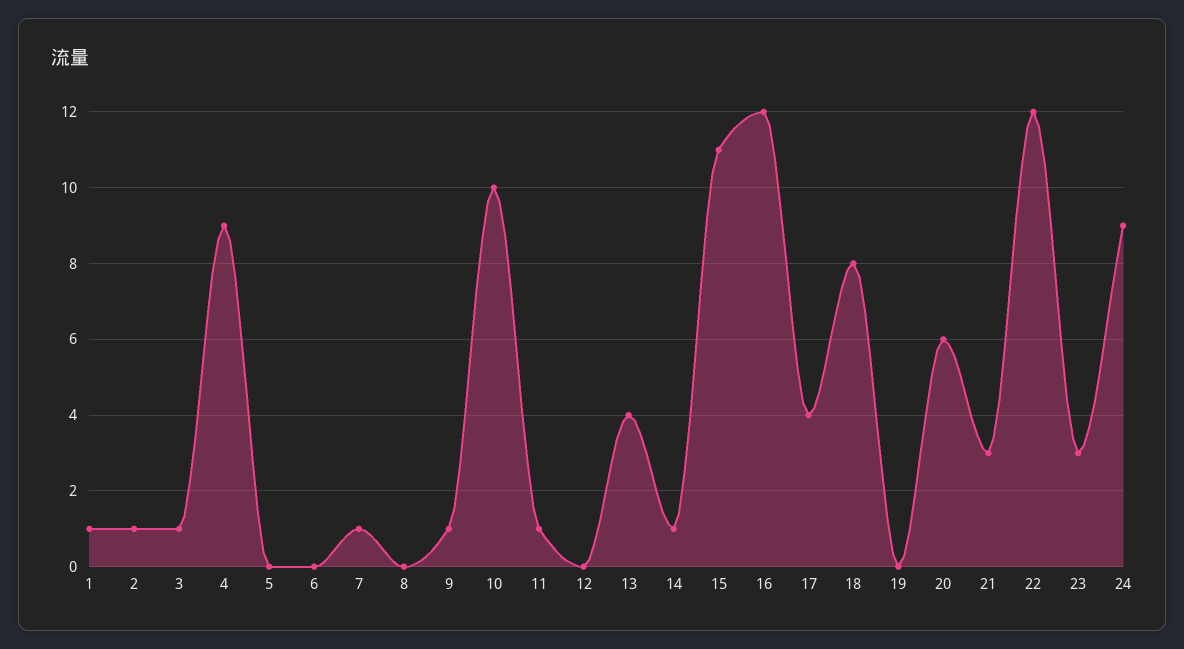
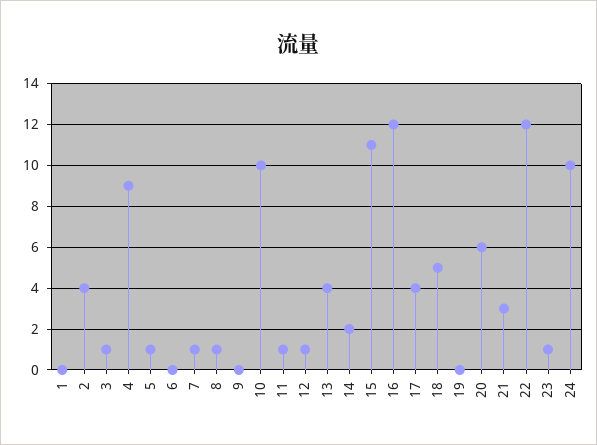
  {
-   "1": 1,
+   "1": 0,
-   "2": 1,
+   "2": 4,
    "3": 1,
    "4": 9,
-   "5": 0,
+   "5": 1,
    "6": 0,
    "7": 1,
-   "8": 0,
+   "8": 1,
-   "9": 1,
+   "9": 0,
    "10": 10,
    "11": 1,
-   "12": 0,
+   "12": 1,
    "13": 4,
-   "14": 1,
+   "14": 2,
    "15": 11,
    "16": 12,
    "17": 4,
-   "18": 8,
+   "18": 5,
    "19": 0,
    "20": 6,
    "21": 3,
    "22": 12,
-   "23": 3,
+   "23": 1,
-   "24": 9
+   "24": 10
  }

